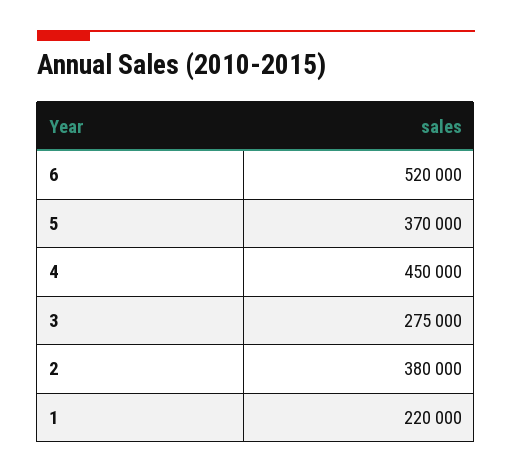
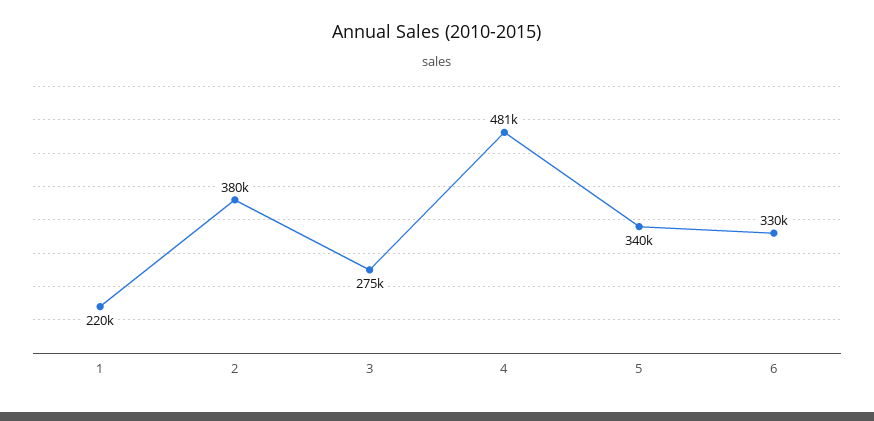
  {
-   "6": 520000,
+   "6": 330000,
-   "5": 370000,
+   "5": 340000,
-   "4": 450000,
+   "4": 481000,
    "3": 275000,
    "2": 380000,
    "1": 220000
  }

